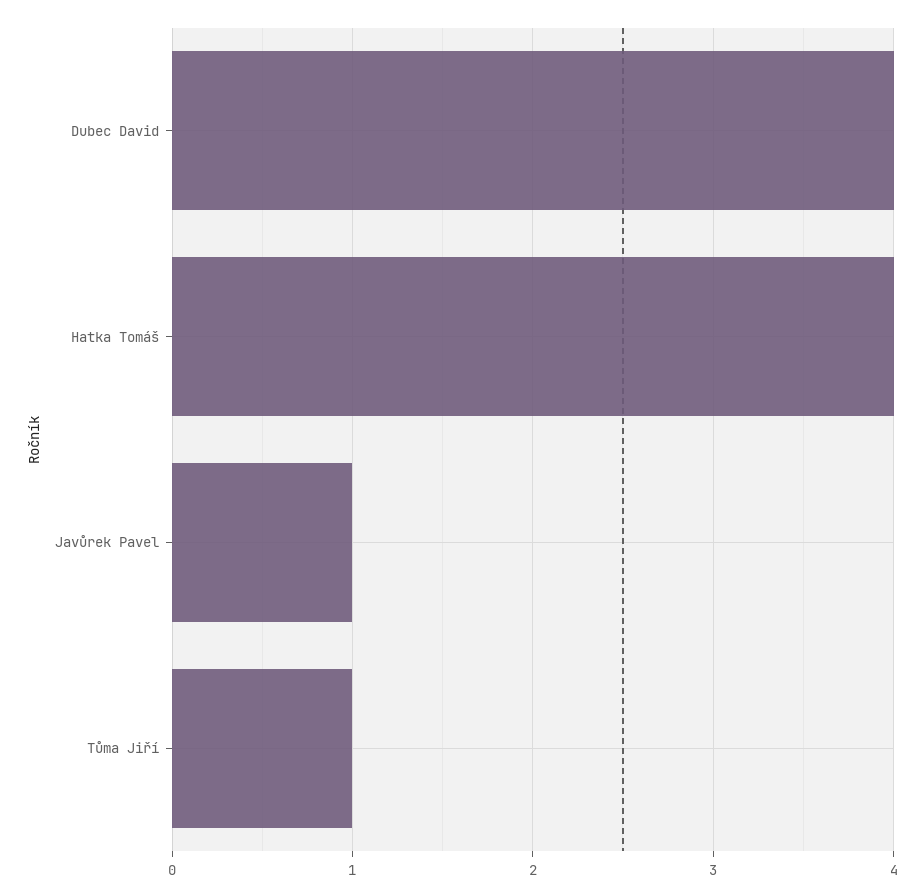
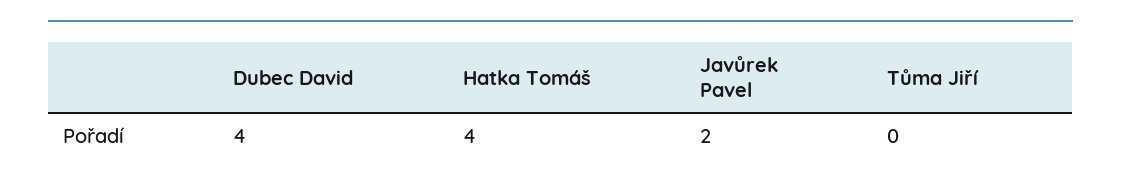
  {
    "Dubec David": 4,
    "Hatka Tomáš": 4,
-   "Javůrek Pavel": 1,
+   "Javůrek Pavel": 2,
-   "Tůma Jiří": 1
+   "Tůma Jiří": 0
  }

